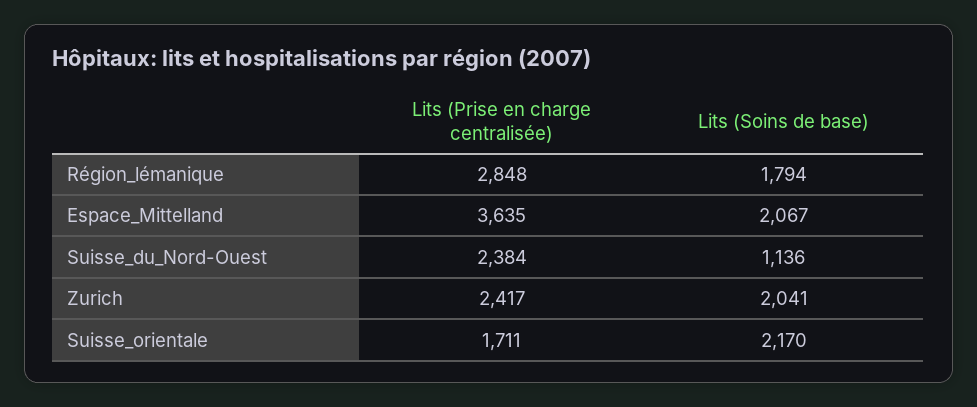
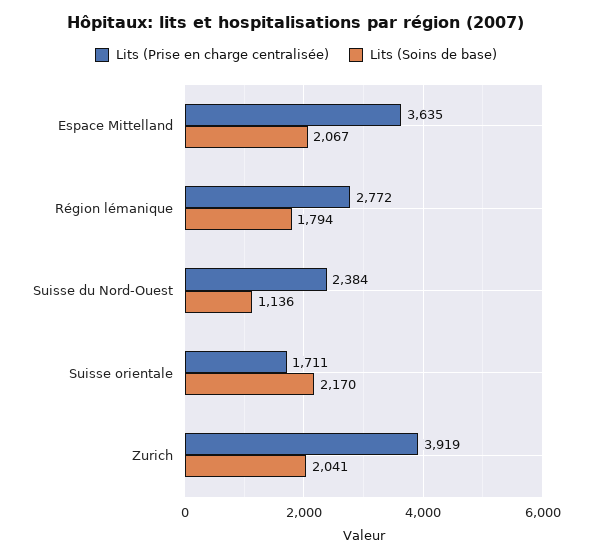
  {
    "Lits (Prise en charge centralisée)": {
-     "Région_lémanique": 2848,
+     "Région_lémanique": 2772,
      "Espace_Mittelland": 3635,
      "Suisse_du_Nord-Ouest": 2384,
-     "Zurich": 2417,
+     "Zurich": 3919,
      "Suisse_orientale": 1711
    },
    "Lits (Soins de base)": {
      "Région_lémanique": 1794,
      "Espace_Mittelland": 2067,
      "Suisse_du_Nord-Ouest": 1136,
      "Zurich": 2041,
      "Suisse_orientale": 2170
    }
  }

